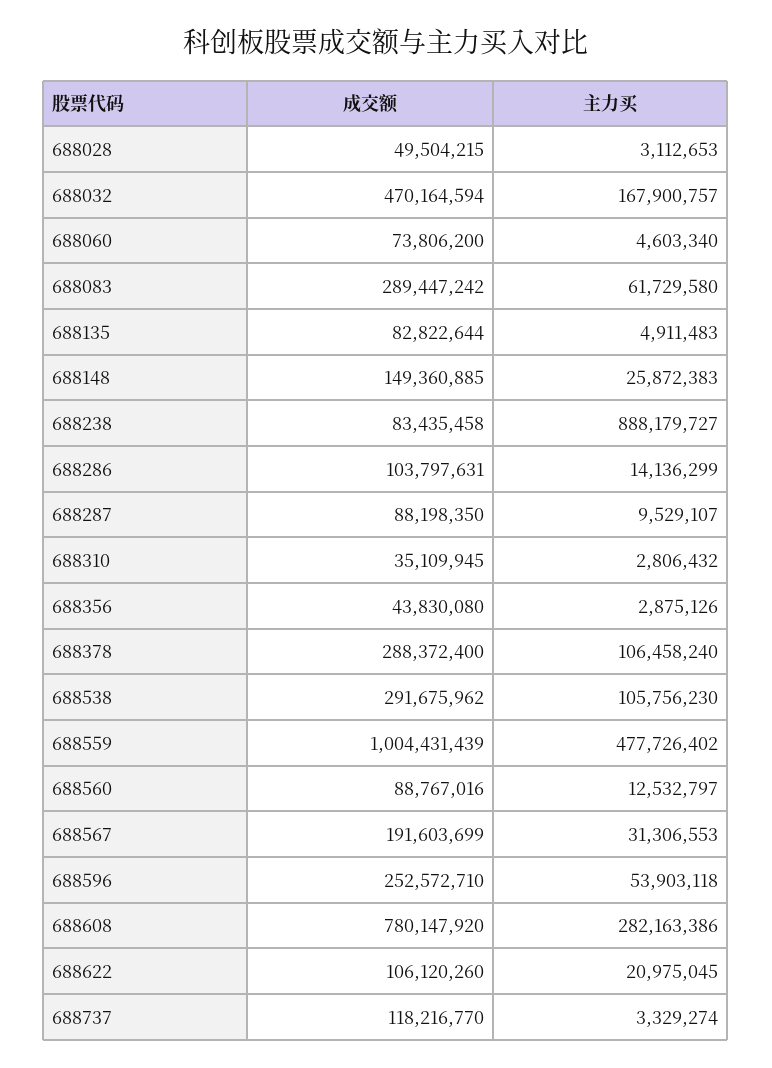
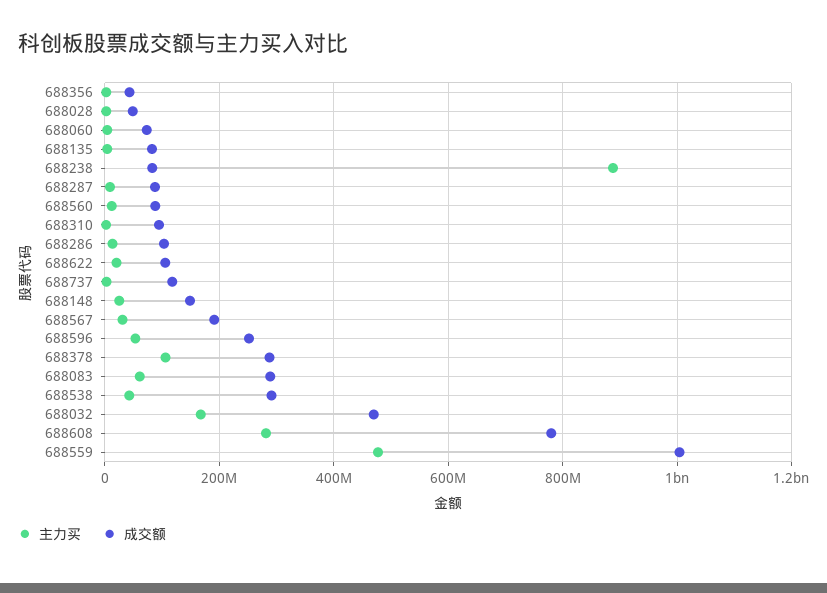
  {
    "成交额": {
      "688028": 49504215,
      "688032": 470164594,
      "688060": 73806200,
      "688083": 289447242,
      "688135": 82822644,
      "688148": 149360885,
      "688238": 83435458,
      "688286": 103797631,
      "688287": 88198350,
-     "688310": 35109945,
+     "688310": 100000000,
      "688356": 43830080,
      "688378": 288372400,
      "688538": 291675962,
      "688559": 1004431439,
      "688560": 88767016,
      "688567": 191603699,
      "688596": 252572710,
      "688608": 780147920,
      "688622": 106120260,
      "688737": 118216770
    },
    "主力买": {
      "688028": 3112653,
      "688032": 167900757,
      "688060": 4603340,
      "688083": 61729580,
      "688135": 4911483,
      "688148": 25872383,
      "688238": 888179727,
      "688286": 14136299,
      "688287": 9529107,
      "688310": 2806432,
      "688356": 2875126,
      "688378": 106458240,
-     "688538": 105756230,
+     "688538": 40000000,
      "688559": 477726402,
      "688560": 12532797,
      "688567": 31306553,
      "688596": 53903118,
      "688608": 282163386,
      "688622": 20975045,
      "688737": 3329274
    }
  }

